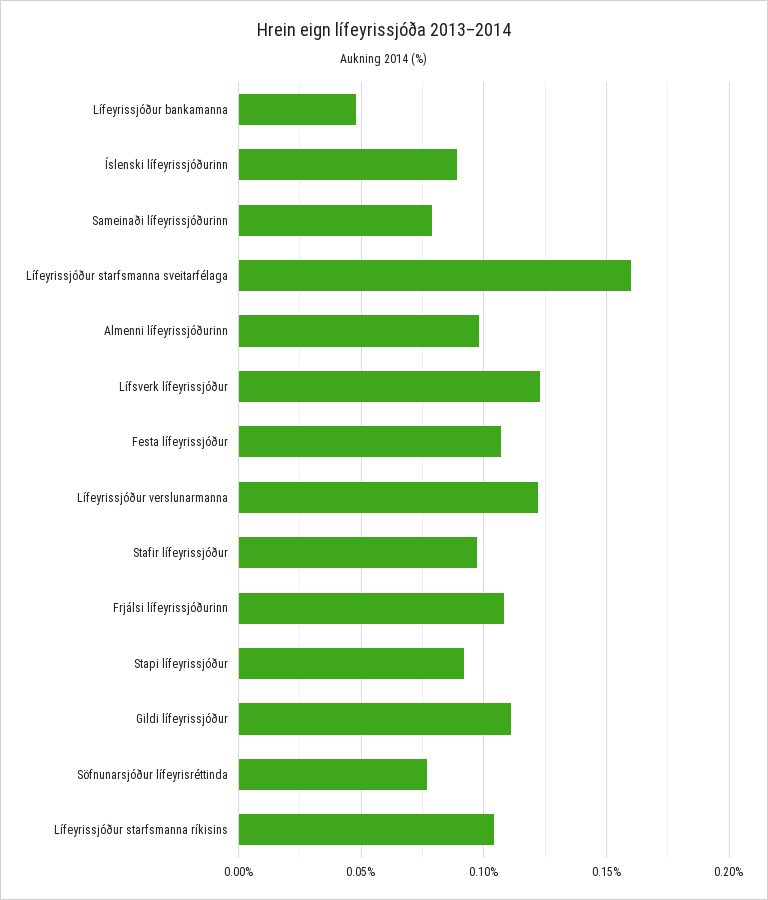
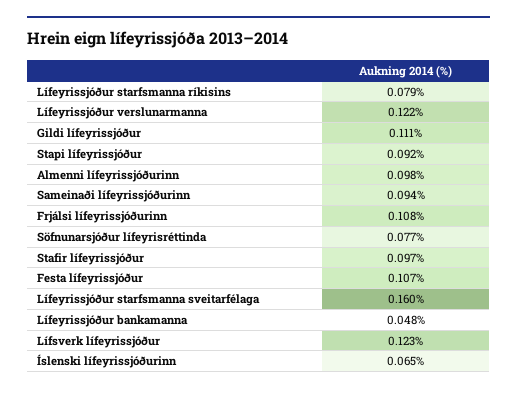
  {
    "Lífeyrissjóður bankamanna": 0.048,
-   "Íslenski lífeyrissjóðurinn": 0.09,
+   "Íslenski lífeyrissjóðurinn": 0.065,
-   "Sameinaði lífeyrissjóðurinn": 0.08,
+   "Sameinaði lífeyrissjóðurinn": 0.094,
    "Lífeyrissjóður starfsmanna sveitarfélaga": 0.16,
    "Almenni lífeyrissjóðurinn": 0.098,
    "Lífsverk lífeyrissjóður": 0.123,
    "Festa lífeyrissjóður": 0.107,
    "Lífeyrissjóður verslunarmanna": 0.122,
    "Stafir lífeyrissjóður": 0.097,
    "Frjálsi lífeyrissjóðurinn": 0.108,
    "Stapi lífeyrissjóður": 0.092,
    "Gildi lífeyrissjóður": 0.111,
    "Söfnunarsjóður lífeyrisréttinda": 0.077,
-   "Lífeyrissjóður starfsmanna ríkisins": 0.105
+   "Lífeyrissjóður starfsmanna ríkisins": 0.079
  }

